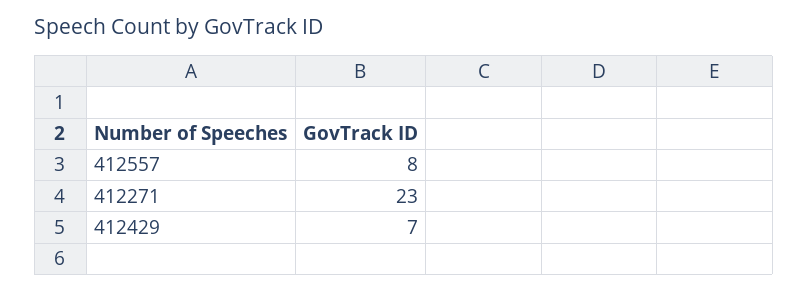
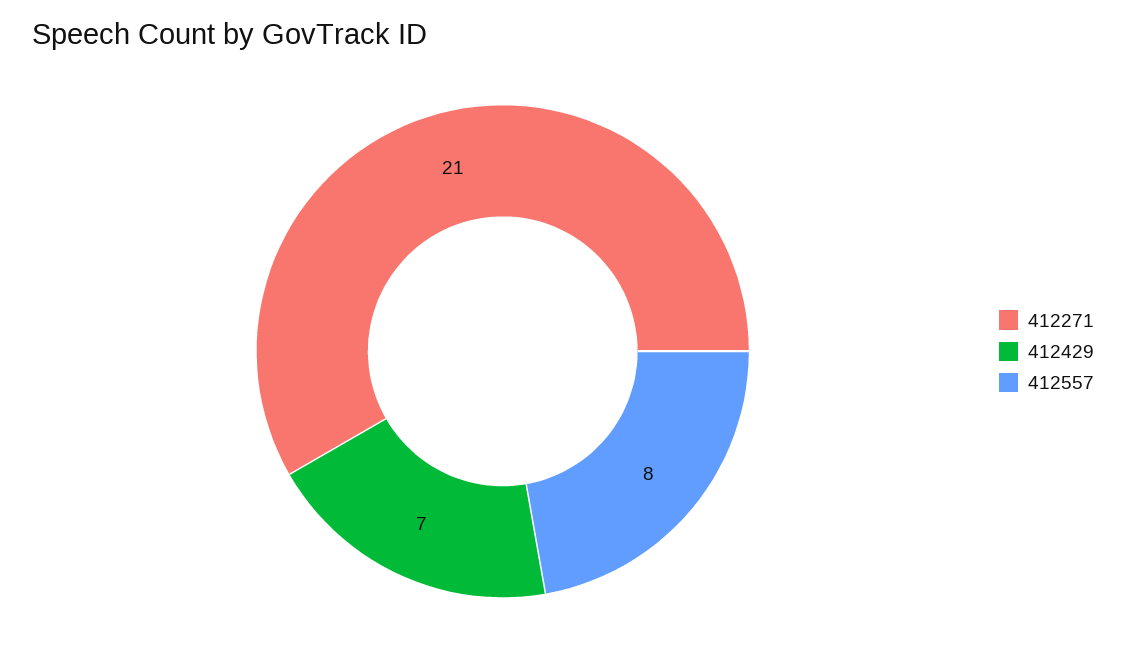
  {
    "412557": 8,
-   "412271": 23,
+   "412271": 21,
    "412429": 7
  }

